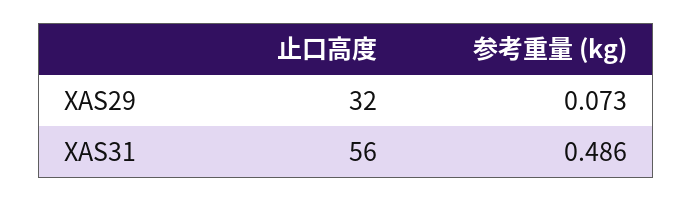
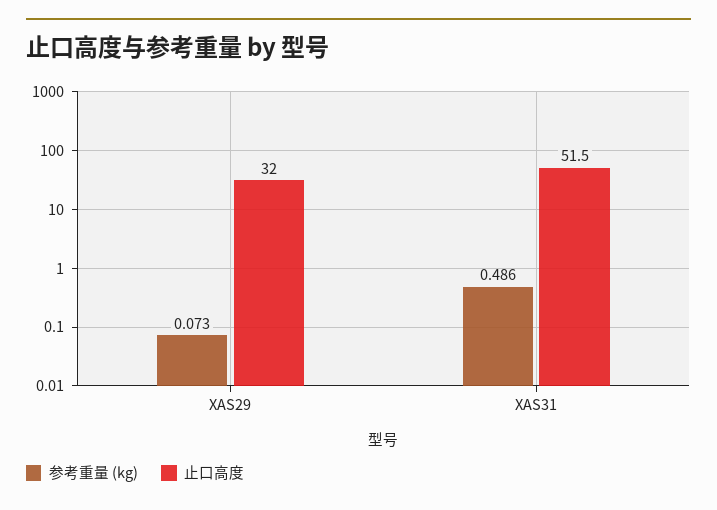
  {
    "止口高度": {
      "XAS29": 32,
-     "XAS31": 56
+     "XAS31": 51.5
    },
    "参考重量 (kg)": {
      "XAS29": 0.073,
      "XAS31": 0.486
    }
  }

